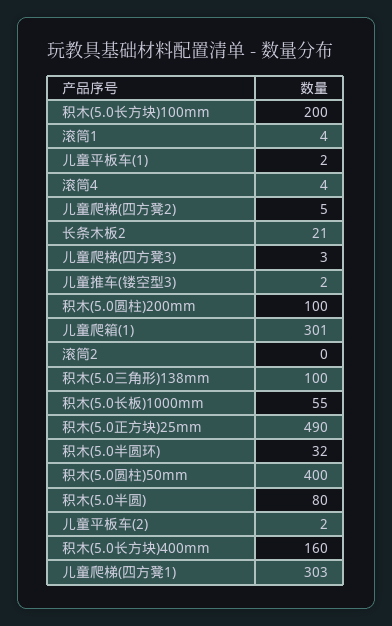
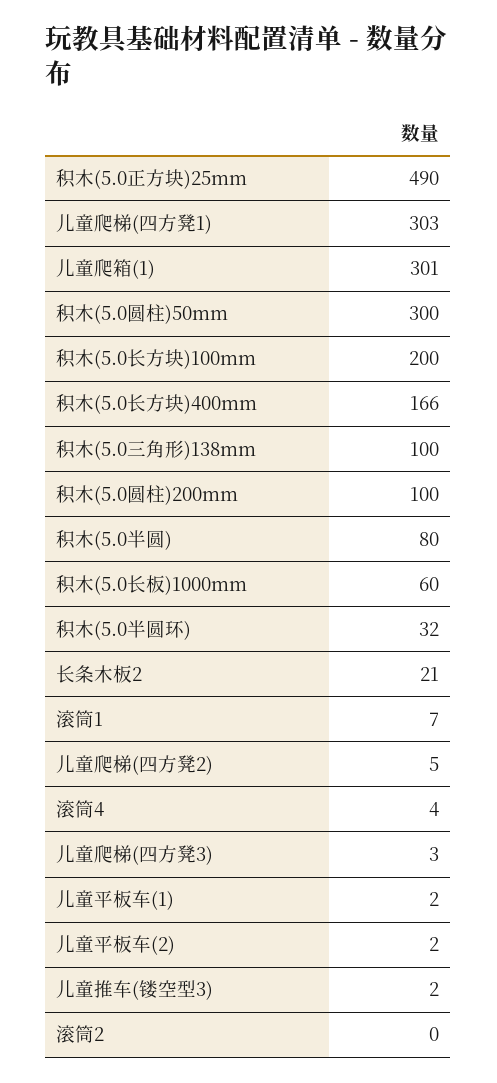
  {
    "积木(5.0长方块)100mm": 200,
-   "滚筒1": 4,
+   "滚筒1": 7,
    "儿童平板车(1)": 2,
    "滚筒4": 4,
    "儿童爬梯(四方凳2)": 5,
    "长条木板2": 21,
    "儿童爬梯(四方凳3)": 3,
    "儿童推车(镂空型3)": 2,
    "积木(5.0圆柱)200mm": 100,
    "儿童爬箱(1)": 301,
    "滚筒2": 0,
    "积木(5.0三角形)138mm": 100,
-   "积木(5.0长板)1000mm": 55,
+   "积木(5.0长板)1000mm": 60,
    "积木(5.0正方块)25mm": 490,
    "积木(5.0半圆环)": 32,
-   "积木(5.0圆柱)50mm": 400,
+   "积木(5.0圆柱)50mm": 300,
    "积木(5.0半圆)": 80,
    "儿童平板车(2)": 2,
-   "积木(5.0长方块)400mm": 160,
+   "积木(5.0长方块)400mm": 166,
    "儿童爬梯(四方凳1)": 303
  }

